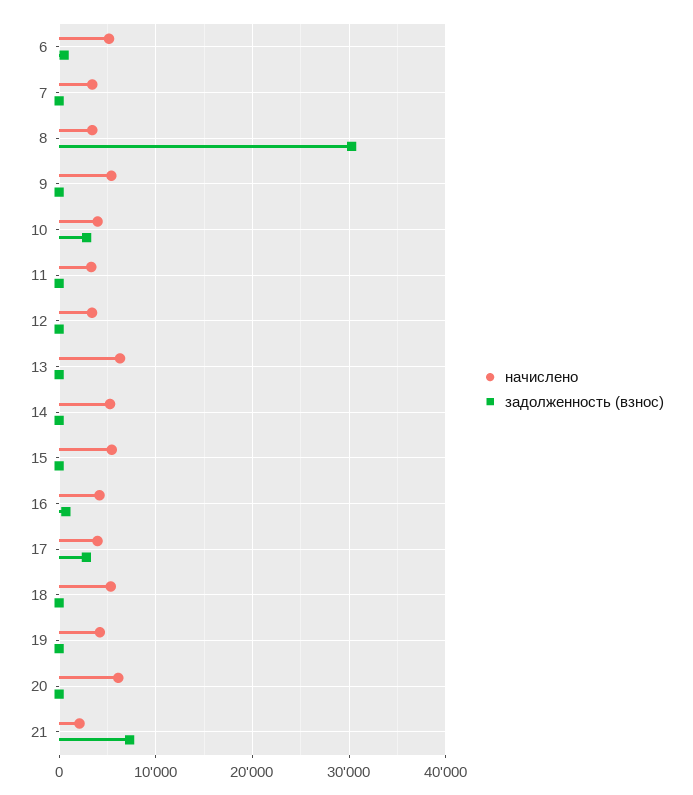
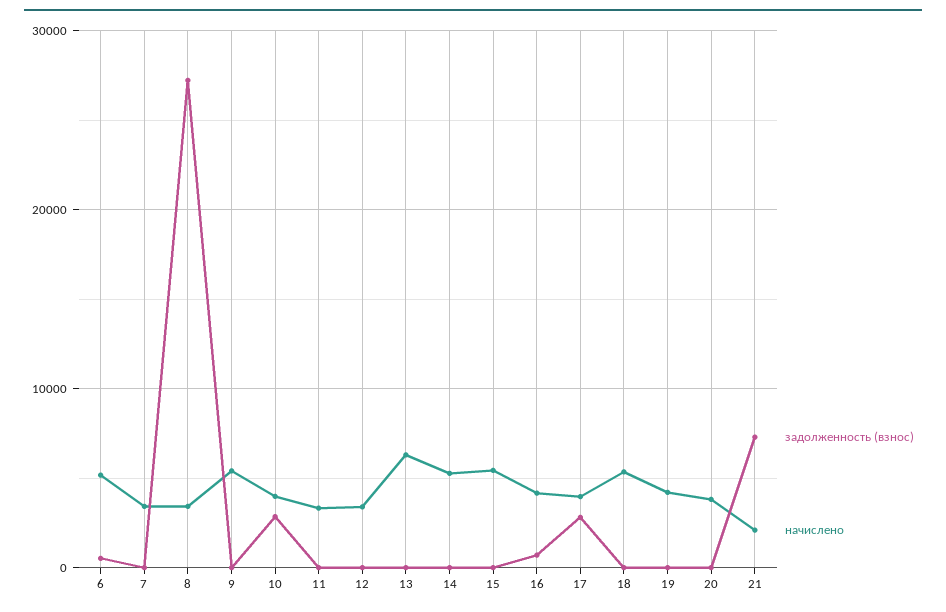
  {
    "начислено": {
      "6": 5000,
      "7": 3000,
      "8": 3000,
      "9": 5000,
      "10": 4000,
      "11": 3000,
      "12": 3000,
      "13": 6000,
      "14": 5000,
      "15": 5000,
      "16": 4000,
      "17": 4000,
      "18": 5000,
      "19": 4000,
-     "20": 6000,
+     "20": 4000,
      "21": 2000
    },
    "задолженность (взнос)": {
      "6": 1000,
      "7": 0,
-     "8": 30000,
+     "8": 27000,
      "9": 0,
      "10": 3000,
      "11": 0,
      "12": 0,
      "13": 0,
      "14": 0,
      "15": 0,
      "16": 1000,
      "17": 3000,
      "18": 0,
      "19": 0,
      "20": 0,
      "21": 7000
    }
  }

